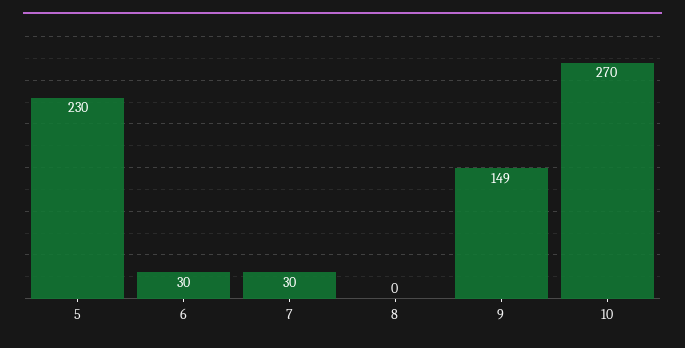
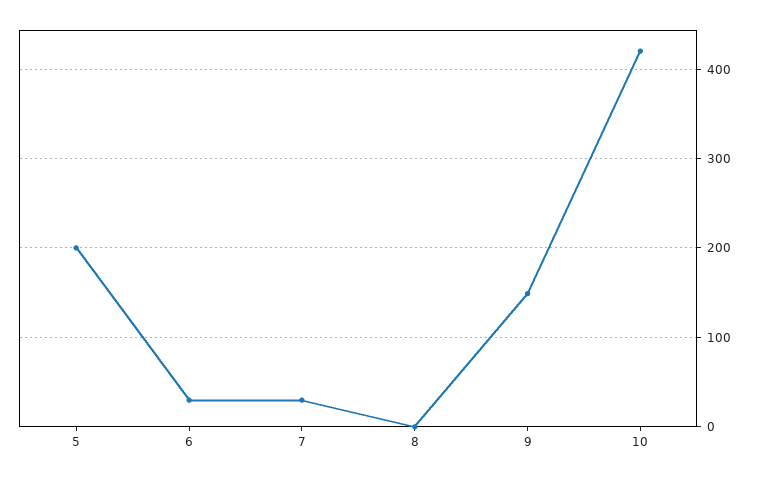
  {
-   "5": 230,
+   "5": 200,
    "6": 30,
    "7": 30,
    "8": 0,
    "9": 149,
-   "10": 270
+   "10": 420
  }

